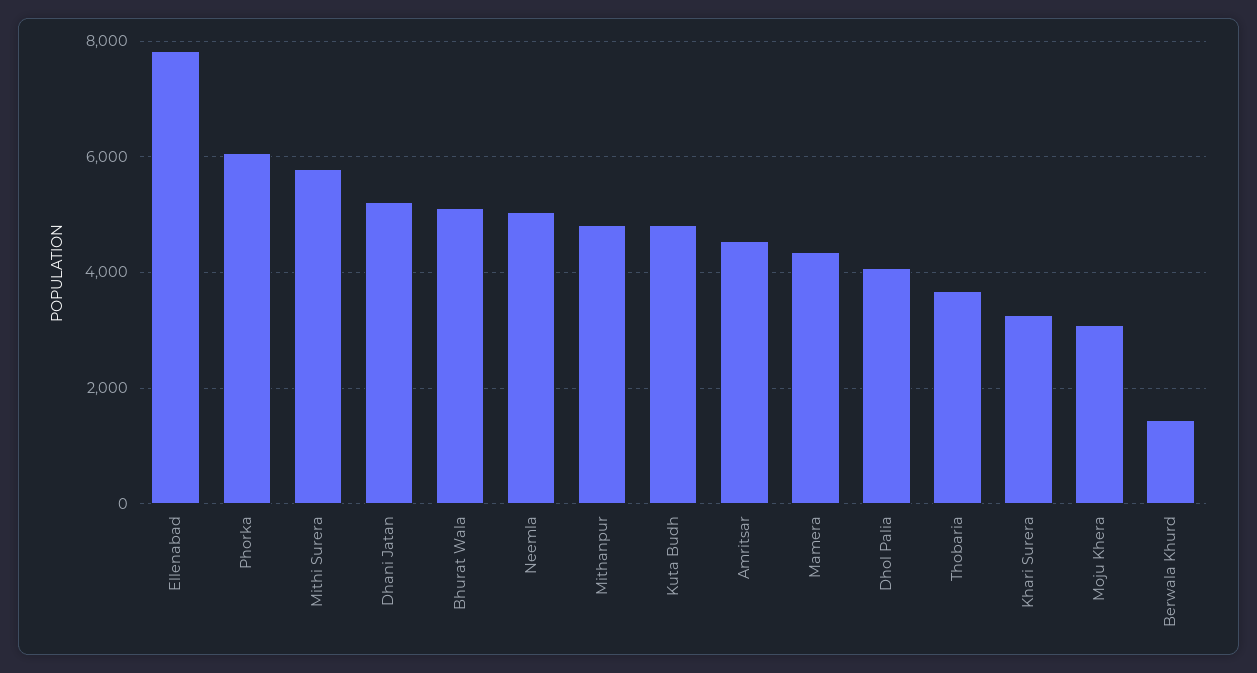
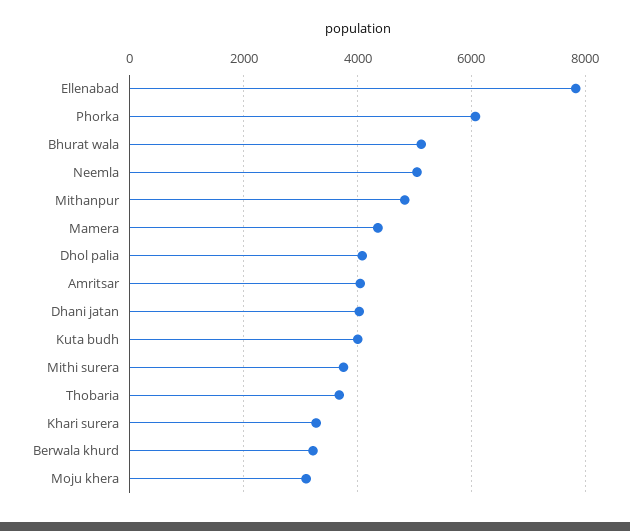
  {
    "Ellenabad": 7800,
    "Phorka": 6000,
-   "Mithi Surera": 5800,
+   "Mithi Surera": 3800,
-   "Dhani Jatan": 5200,
+   "Dhani Jatan": 4000,
    "Bhurat Wala": 5200,
    "Neemla": 5000,
    "Mithanpur": 4800,
-   "Kuta Budh": 4800,
+   "Kuta Budh": 4000,
-   "Amritsar": 4600,
+   "Amritsar": 4000,
    "Mamera": 4400,
    "Dhol Palia": 4000,
    "Thobaria": 3600,
    "Khari Surera": 3200,
    "Moju Khera": 3000,
-   "Berwala Khurd": 1400
+   "Berwala Khurd": 3200
  }

